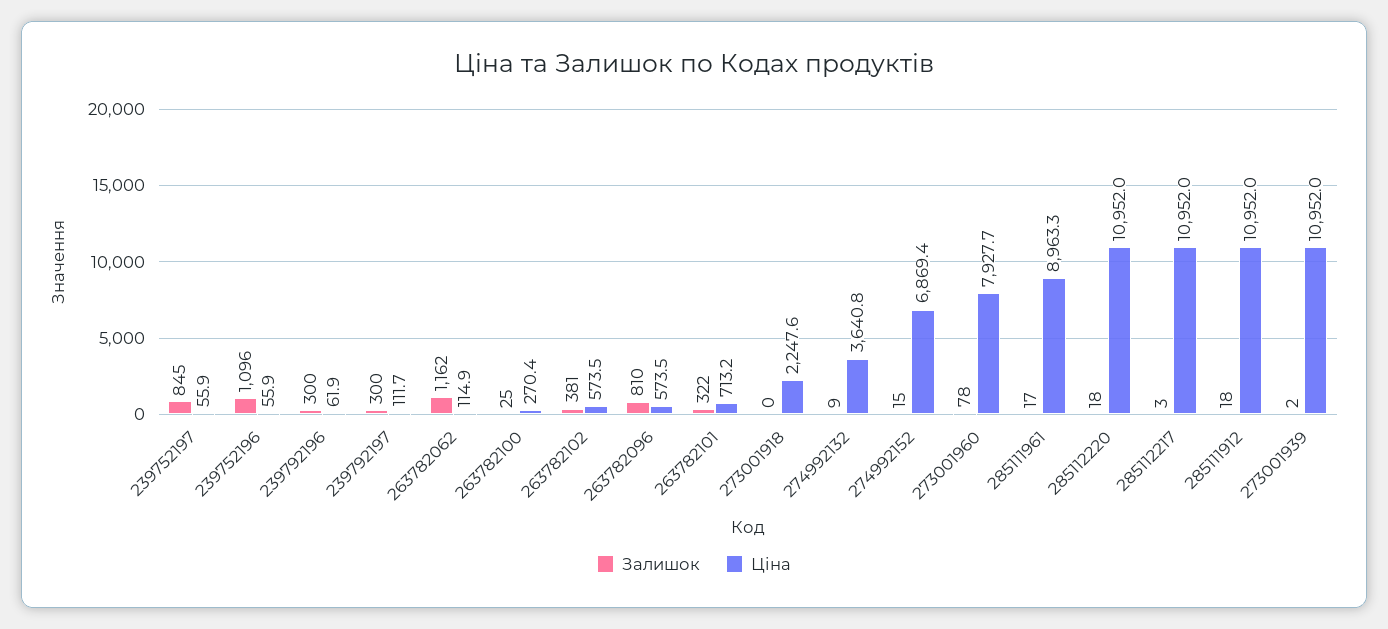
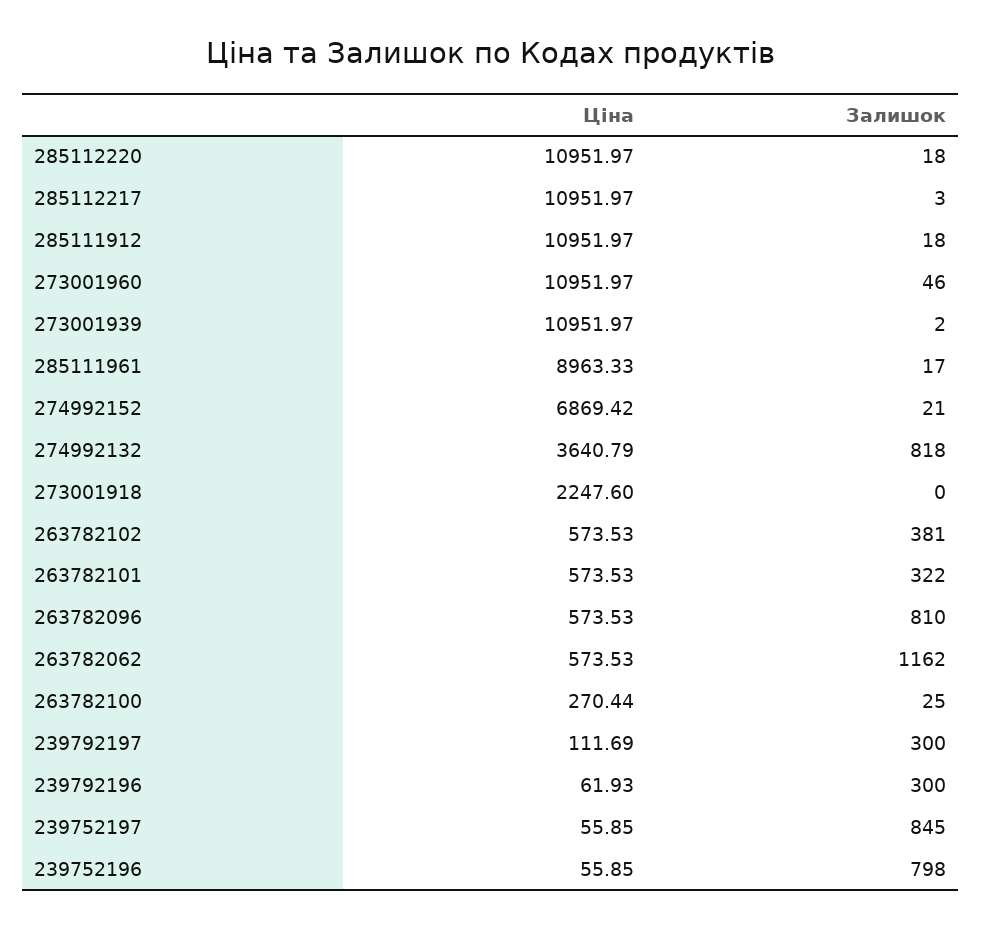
  {
    "Залишок": {
      "239752197": 845,
-     "239752196": 1096,
+     "239752196": 798,
      "239792196": 300,
      "239792197": 300,
      "263782062": 1162,
      "263782100": 25,
      "263782102": 381,
      "263782096": 810,
      "263782101": 322,
      "273001918": 0,
-     "274992132": 9,
+     "274992132": 818,
-     "274992152": 15,
+     "274992152": 21,
-     "273001960": 78,
+     "273001960": 46,
      "285111961": 17,
      "285112220": 18,
      "285112217": 3,
      "285111912": 18,
      "273001939": 2
    },
    "Ціна": {
      "239752197": 55.85,
      "239752196": 55.85,
      "239792196": 61.93,
      "239792197": 111.69,
-     "263782062": 114.9,
+     "263782062": 573.53,
      "263782100": 270.44,
      "263782102": 573.53,
      "263782096": 573.53,
-     "263782101": 713.2,
+     "263782101": 573.53,
      "273001918": 2247.6,
      "274992132": 3640.79,
      "274992152": 6869.42,
-     "273001960": 7927.7,
+     "273001960": 10951.97,
      "285111961": 8963.33,
      "285112220": 10951.97,
      "285112217": 10951.97,
      "285111912": 10951.97,
      "273001939": 10951.97
    }
  }

